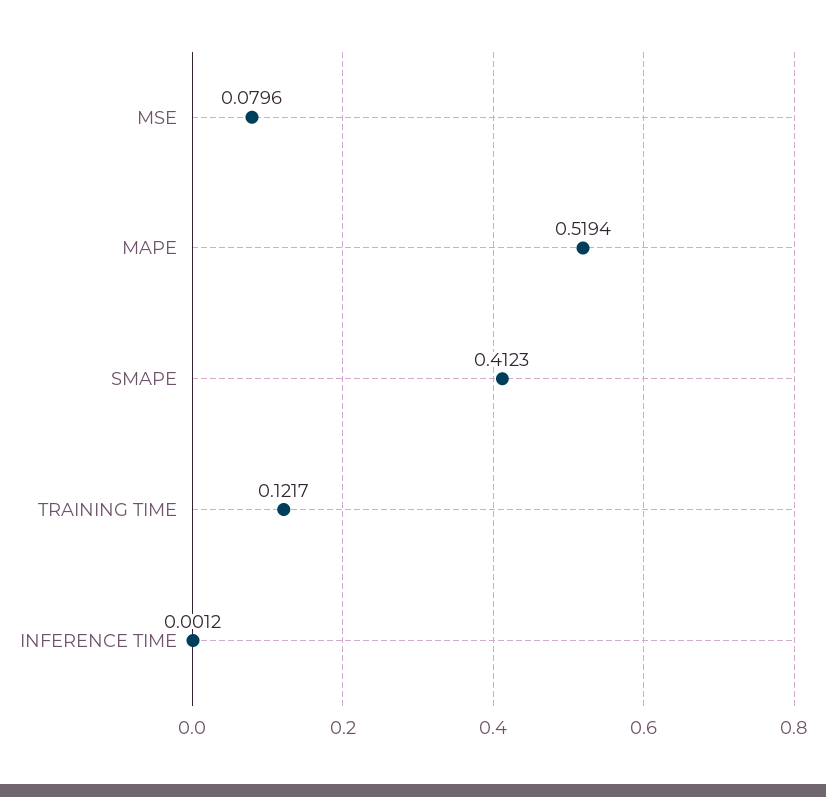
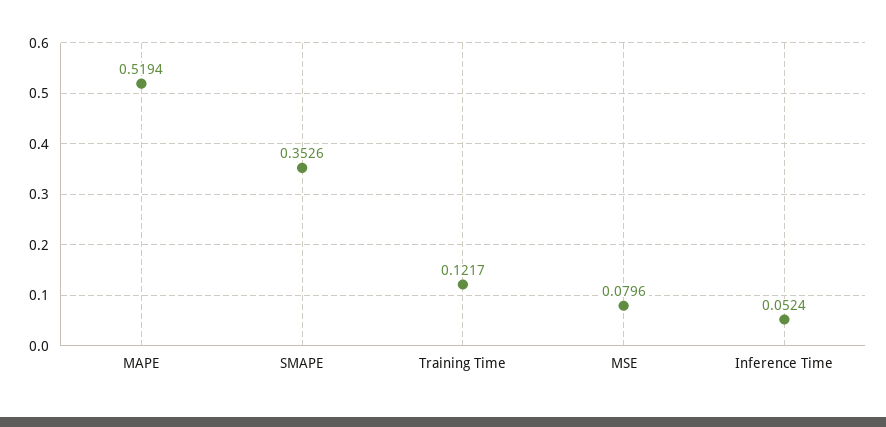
  {
    "MSE": 0.0796,
    "MAPE": 0.5194,
-   "SMAPE": 0.4123,
+   "SMAPE": 0.3526,
    "TRAINING TIME": 0.1217,
-   "INFERENCE TIME": 0.0012
+   "INFERENCE TIME": 0.0524
  }

